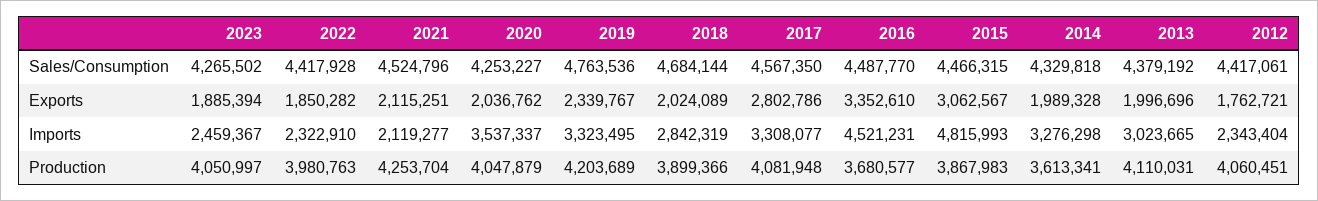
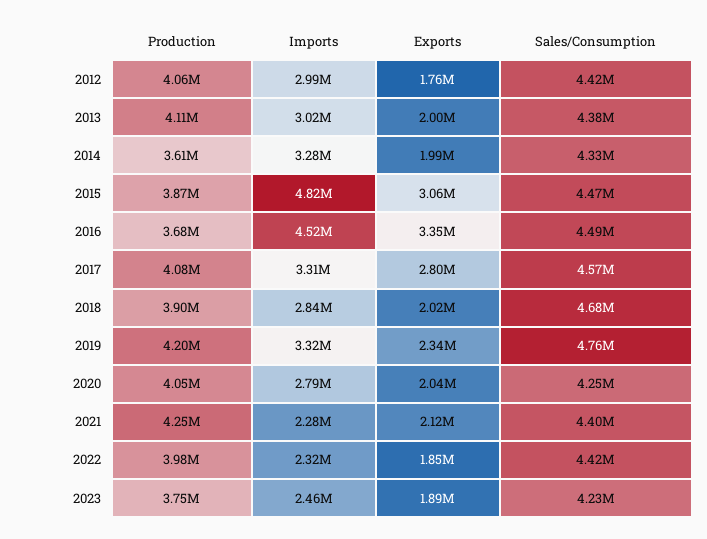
  {
    "2023": {
-     "Sales/Consumption": 4265502,
+     "Sales/Consumption": 4230000,
      "Exports": 1885394,
      "Imports": 2459367,
-     "Production": 4050997
+     "Production": 3750000
    },
    "2022": {
      "Sales/Consumption": 4417928,
      "Exports": 1850282,
      "Imports": 2322910,
      "Production": 3980763
    },
    "2021": {
-     "Sales/Consumption": 4524796,
+     "Sales/Consumption": 4400000,
      "Exports": 2115251,
-     "Imports": 2119277,
+     "Imports": 2280000,
      "Production": 4253704
    },
    "2020": {
      "Sales/Consumption": 4253227,
      "Exports": 2036762,
-     "Imports": 3537337,
+     "Imports": 2790000,
      "Production": 4047879
    },
    "2019": {
      "Sales/Consumption": 4763536,
      "Exports": 2339767,
      "Imports": 3323495,
      "Production": 4203689
    },
    "2018": {
      "Sales/Consumption": 4684144,
      "Exports": 2024089,
      "Imports": 2842319,
      "Production": 3899366
    },
    "2017": {
      "Sales/Consumption": 4567350,
      "Exports": 2802786,
      "Imports": 3308077,
      "Production": 4081948
    },
    "2016": {
      "Sales/Consumption": 4487770,
      "Exports": 3352610,
      "Imports": 4521231,
      "Production": 3680577
    },
    "2015": {
      "Sales/Consumption": 4466315,
      "Exports": 3062567,
      "Imports": 4815993,
      "Production": 3867983
    },
    "2014": {
      "Sales/Consumption": 4329818,
      "Exports": 1989328,
      "Imports": 3276298,
      "Production": 3613341
    },
    "2013": {
      "Sales/Consumption": 4379192,
      "Exports": 1996696,
      "Imports": 3023665,
      "Production": 4110031
    },
    "2012": {
      "Sales/Consumption": 4417061,
      "Exports": 1762721,
-     "Imports": 2343404,
+     "Imports": 2990000,
      "Production": 4060451
    }
  }

